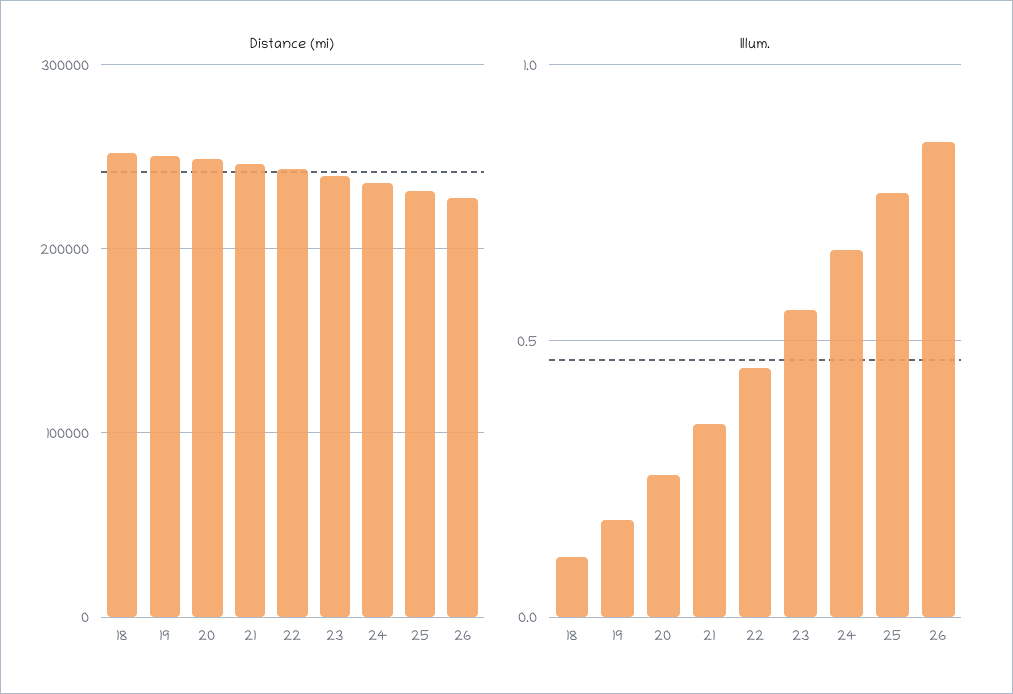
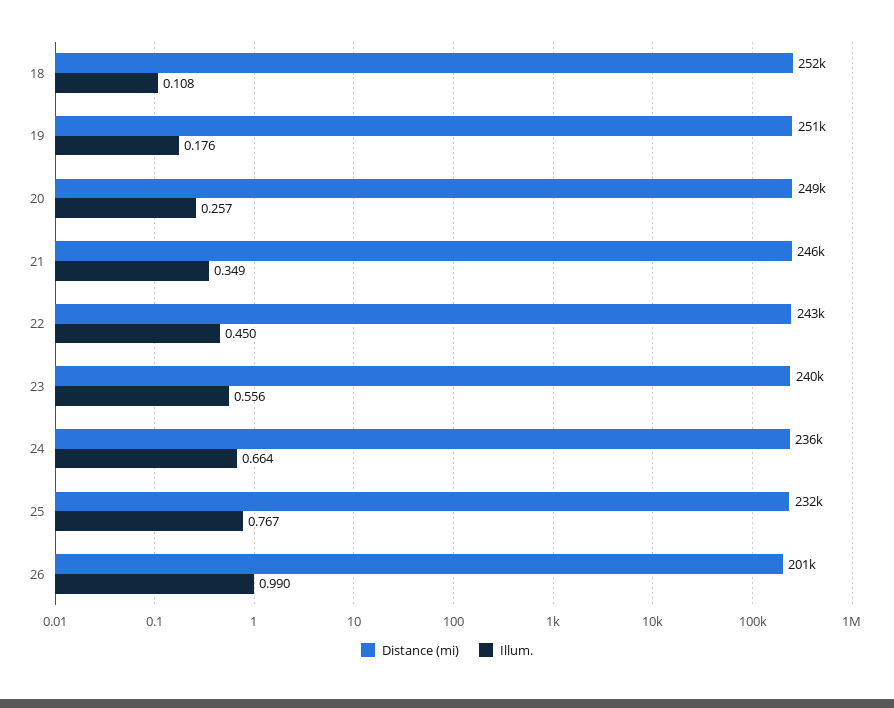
  {
    "Distance (mi)": {
      "18": 252000,
      "19": 251000,
      "20": 249000,
      "21": 246000,
      "22": 243000,
      "23": 240000,
      "24": 236000,
      "25": 232000,
-     "26": 230000
+     "26": 201000
    },
    "Illum.": {
      "18": 0.108,
      "19": 0.176,
      "20": 0.257,
      "21": 0.349,
      "22": 0.45,
      "23": 0.556,
      "24": 0.664,
      "25": 0.767,
-     "26": 0.85
+     "26": 0.99
    }
  }

